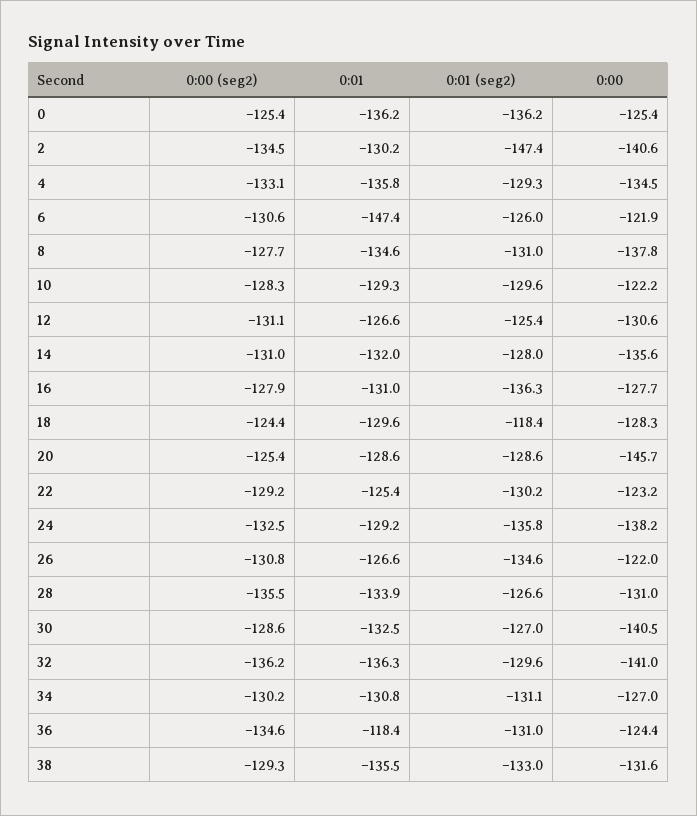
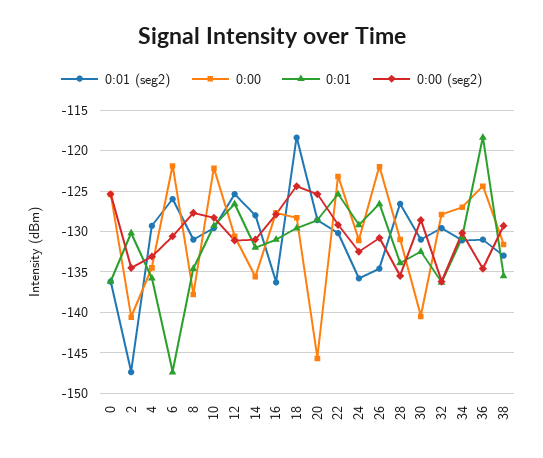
  {
    "0:00 (seg2)": {
      "0": -125.4,
      "2": -134.5,
      "4": -133.1,
      "6": -130.6,
      "8": -127.7,
      "10": -128.3,
      "12": -131.1,
      "14": -131,
      "16": -127.9,
      "18": -124.4,
      "20": -125.4,
      "22": -129.2,
      "24": -132.5,
      "26": -130.8,
      "28": -135.5,
      "30": -128.6,
      "32": -136.2,
      "34": -130.2,
      "36": -134.6,
      "38": -129.3
    },
    "0:01": {
      "0": -136.2,
      "2": -130.2,
      "4": -135.8,
      "6": -147.4,
      "8": -134.6,
      "10": -129.3,
      "12": -126.6,
      "14": -132,
      "16": -131,
      "18": -129.6,
      "20": -128.6,
      "22": -125.4,
      "24": -129.2,
      "26": -126.6,
      "28": -133.9,
      "30": -132.5,
      "32": -136.3,
      "34": -130.8,
      "36": -118.4,
      "38": -135.5
    },
    "0:01 (seg2)": {
      "0": -136.2,
      "2": -147.4,
      "4": -129.3,
      "6": -126,
      "8": -131,
      "10": -129.6,
      "12": -125.4,
      "14": -128,
      "16": -136.3,
      "18": -118.4,
      "20": -128.6,
      "22": -130.2,
      "24": -135.8,
      "26": -134.6,
      "28": -126.6,
-     "30": -127,
+     "30": -131,
      "32": -129.6,
      "34": -131.1,
      "36": -131,
      "38": -133
    },
    "0:00": {
      "0": -125.4,
      "2": -140.6,
      "4": -134.5,
      "6": -121.9,
      "8": -137.8,
      "10": -122.2,
      "12": -130.6,
      "14": -135.6,
      "16": -127.7,
      "18": -128.3,
      "20": -145.7,
      "22": -123.2,
-     "24": -138.2,
+     "24": -131,
      "26": -122,
      "28": -131,
      "30": -140.5,
-     "32": -141,
+     "32": -128,
      "34": -127,
      "36": -124.4,
      "38": -131.6
    }
  }

